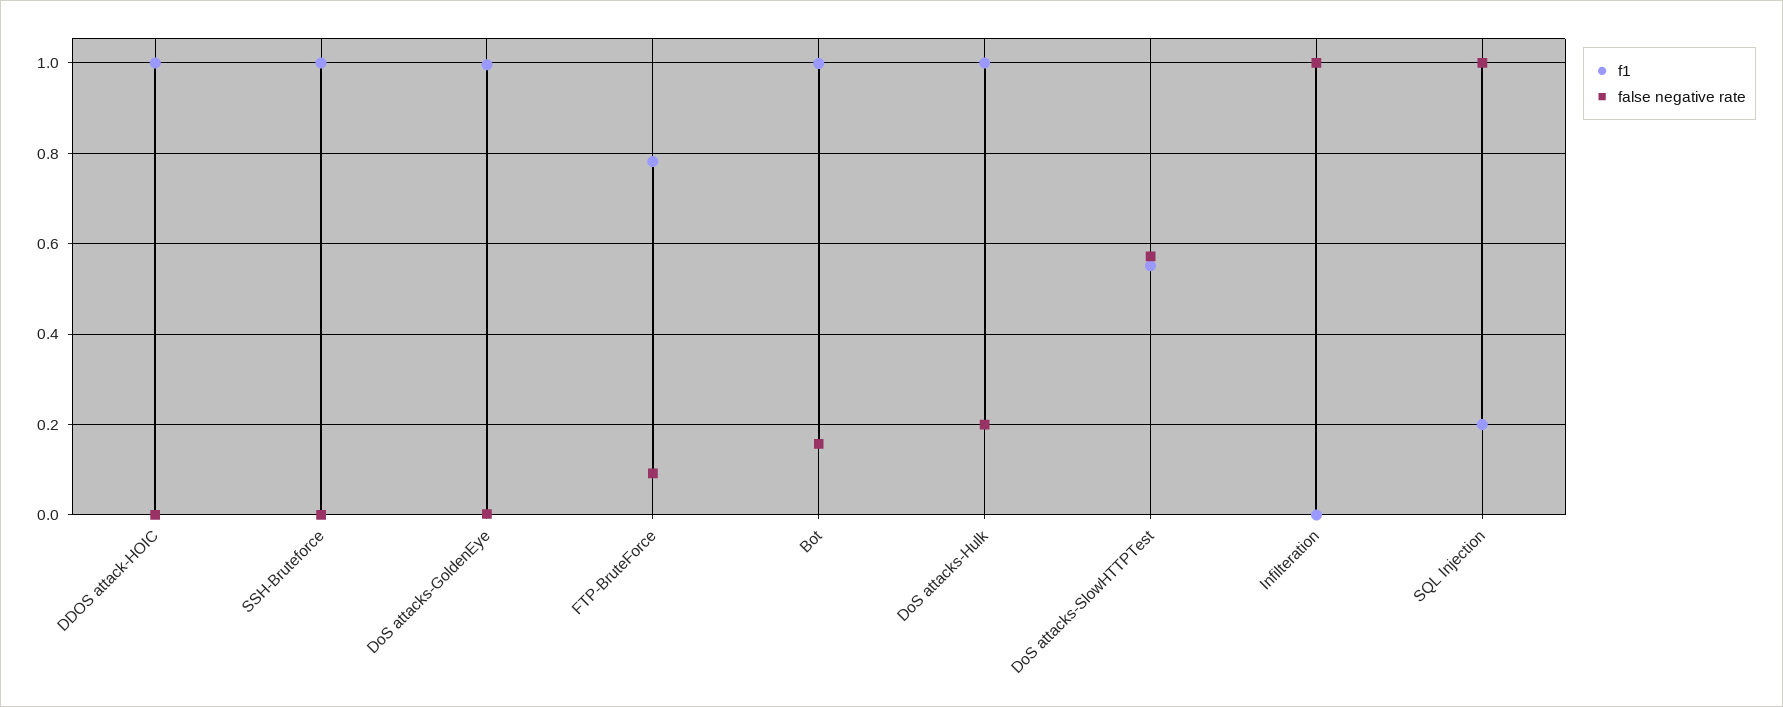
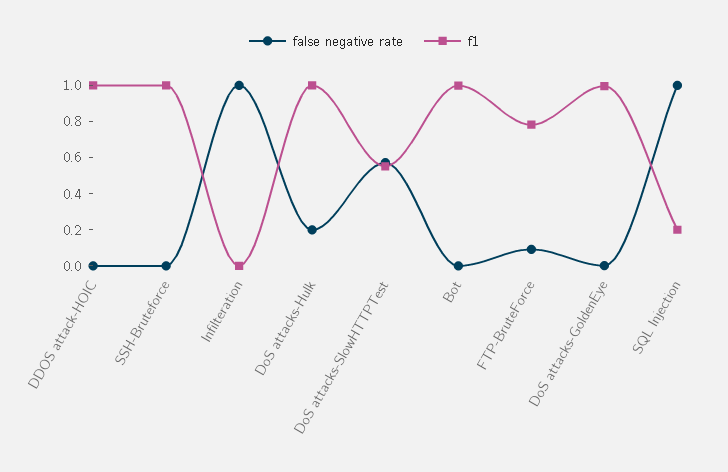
  {
    "f1": {
      "DDOS attack-HOIC": 1,
      "SSH-Bruteforce": 1,
      "DoS attacks-GoldenEye": 1,
      "FTP-BruteForce": 0.78,
      "Bot": 1,
      "DoS attacks-Hulk": 1,
      "DoS attacks-SlowHTTPTest": 0.56,
      "Infilteration": 0,
      "SQL Injection": 0.2
    },
    "false negative rate": {
      "DDOS attack-HOIC": 0,
      "SSH-Bruteforce": 0,
      "DoS attacks-GoldenEye": 0,
      "FTP-BruteForce": 0.1,
-     "Bot": 0.16,
+     "Bot": 0,
      "DoS attacks-Hulk": 0.2,
      "DoS attacks-SlowHTTPTest": 0.58,
      "Infilteration": 1,
      "SQL Injection": 1
    }
  }

